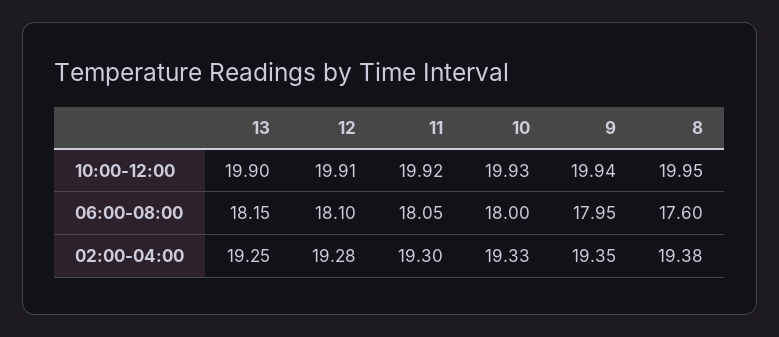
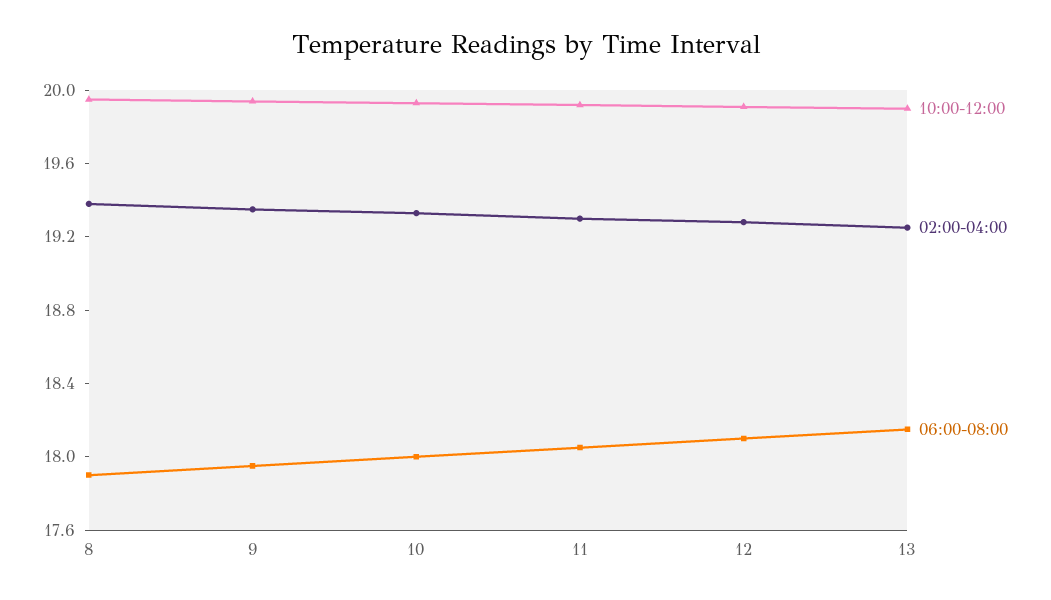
  {
    "10:00-12:00": {
      "13": 19.9,
      "12": 19.91,
      "11": 19.92,
      "10": 19.93,
      "9": 19.94,
      "8": 19.95
    },
    "06:00-08:00": {
      "13": 18.15,
      "12": 18.1,
      "11": 18.05,
      "10": 18,
      "9": 17.95,
-     "8": 17.6
+     "8": 17.9
    },
    "02:00-04:00": {
      "13": 19.25,
      "12": 19.28,
      "11": 19.3,
      "10": 19.33,
      "9": 19.35,
      "8": 19.38
    }
  }

